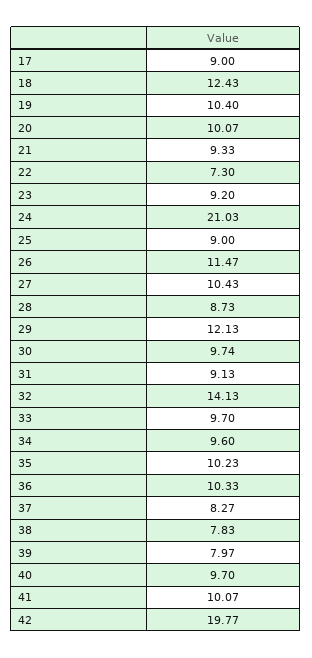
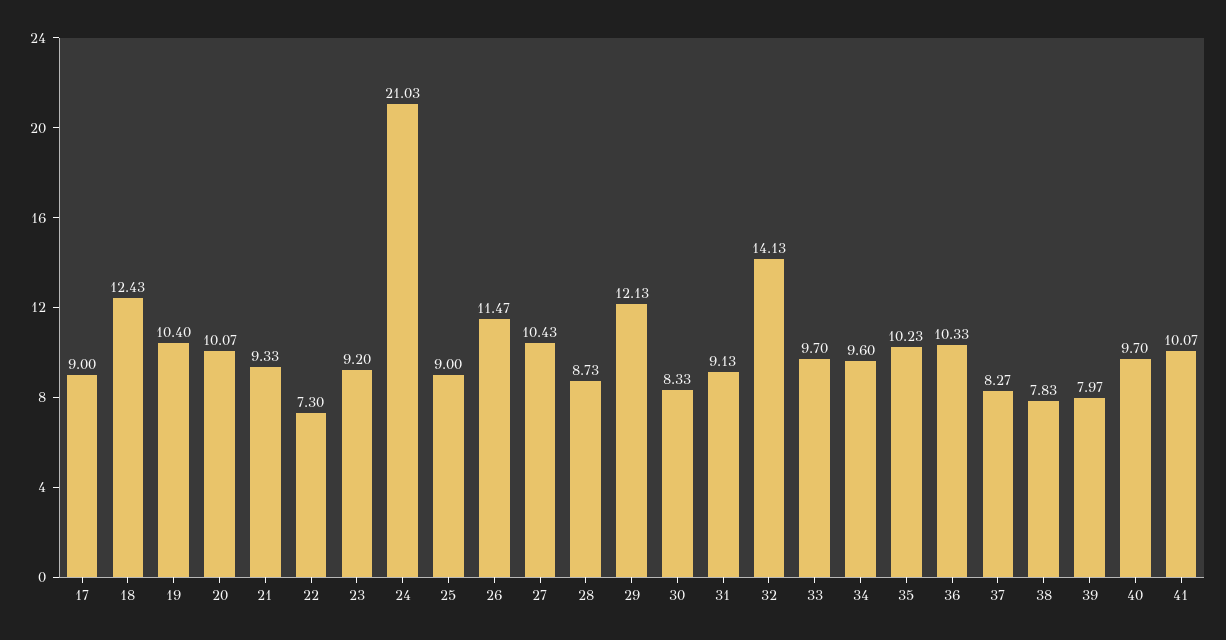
  {
    "17": 9,
    "18": 12.43,
    "19": 10.4,
    "20": 10.07,
    "21": 9.33,
    "22": 7.3,
    "23": 9.2,
    "24": 21.03,
    "25": 9,
    "26": 11.47,
    "27": 10.43,
    "28": 8.73,
    "29": 12.13,
-   "30": 9.74,
+   "30": 8.33,
    "31": 9.13,
    "32": 14.13,
    "33": 9.7,
    "34": 9.6,
    "35": 10.23,
    "36": 10.33,
    "37": 8.27,
    "38": 7.83,
    "39": 7.97,
    "40": 9.7,
-   "41": 10.07,
+   "41": 10.07
-   "42": 19.77
  }

